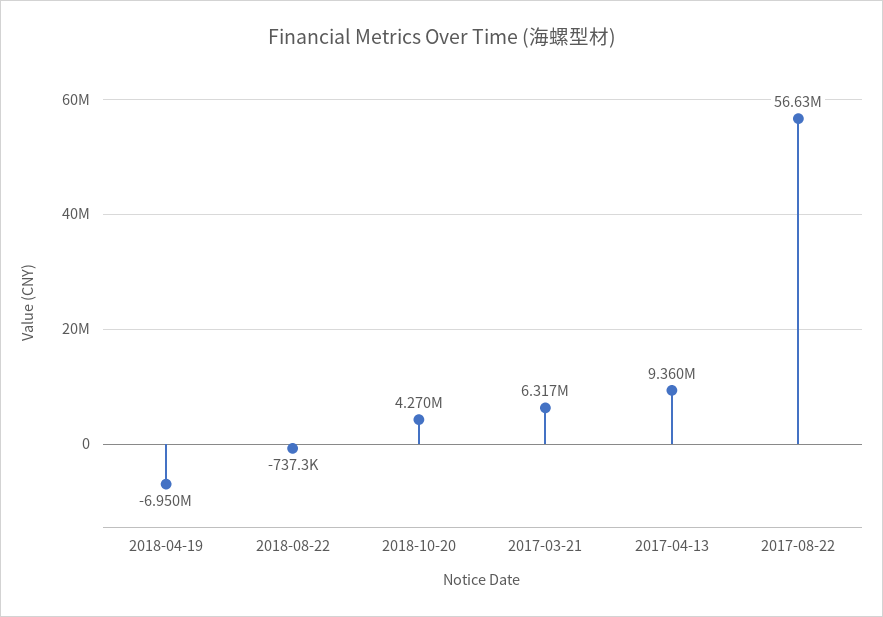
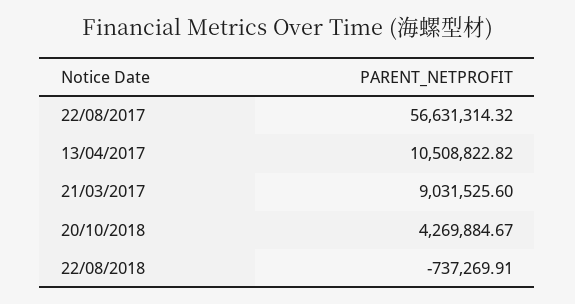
  {
-   "2018-04-19": -6950000,
    "2018-08-22": -737269.91,
    "2018-10-20": 4269884.67,
-   "2017-03-21": 6317000,
+   "2017-03-21": 9031525.6,
-   "2017-04-13": 9360000,
+   "2017-04-13": 10508822.82,
    "2017-08-22": 56631314.32
  }

